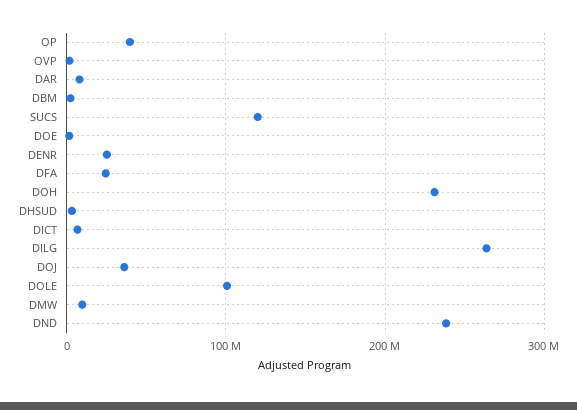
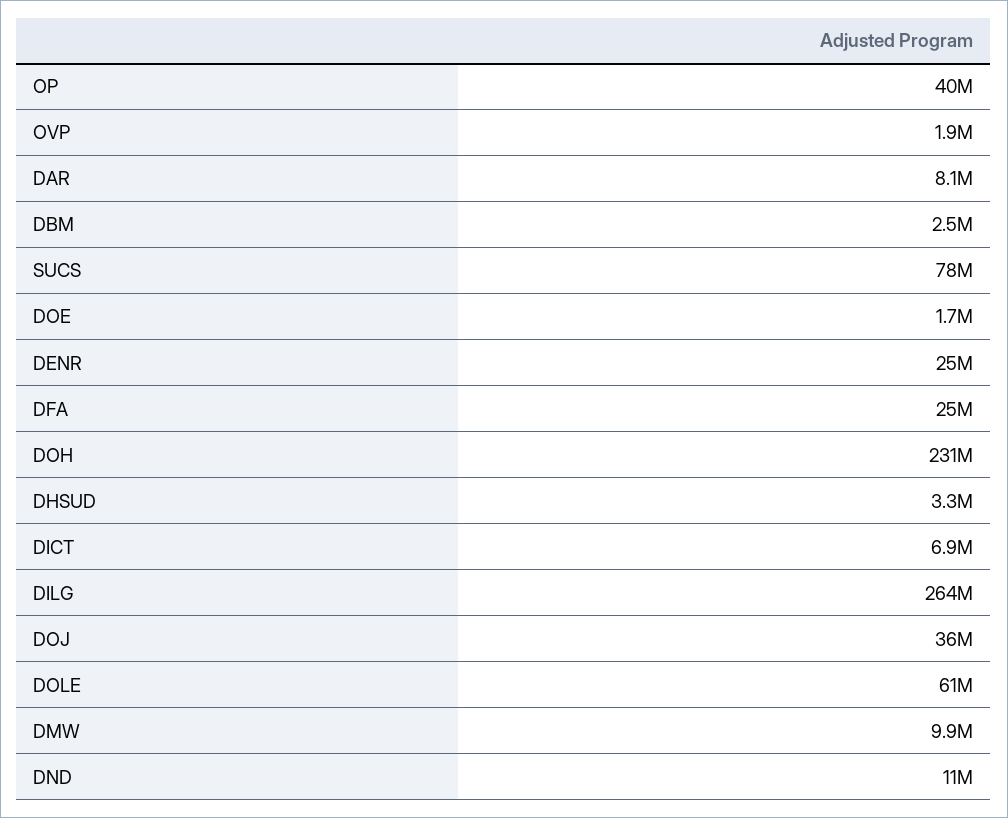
  {
    "OP": 40000000,
    "OVP": 1900000,
    "DAR": 8100000,
    "DBM": 2500000,
-   "SUCS": 120000000,
+   "SUCS": 78000000,
    "DOE": 1700000,
    "DENR": 25000000,
    "DFA": 25000000,
    "DOH": 231000000,
    "DHSUD": 3300000,
    "DICT": 6900000,
    "DILG": 264000000,
    "DOJ": 36000000,
-   "DOLE": 100000000,
+   "DOLE": 61000000,
    "DMW": 9900000,
-   "DND": 240000000
+   "DND": 11000000
  }

